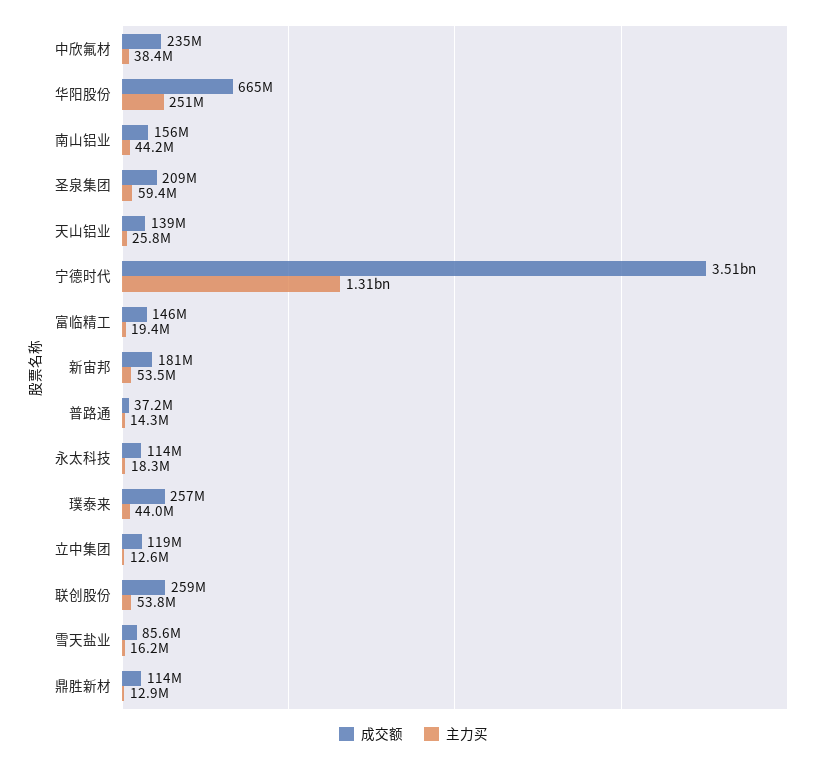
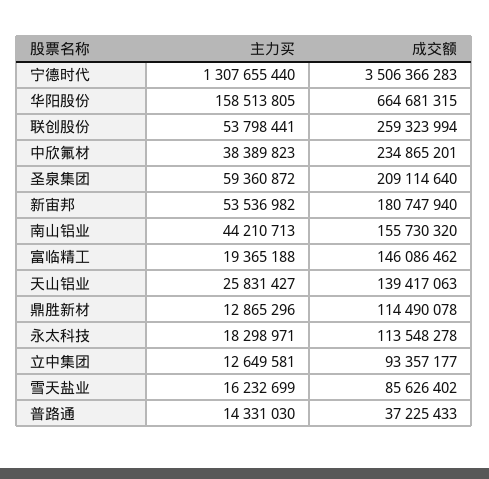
  {
    "成交额": {
      "中欣氟材": 234865201,
      "华阳股份": 664681315,
      "南山铝业": 155730320,
      "圣泉集团": 209114640,
      "天山铝业": 139417063,
      "宁德时代": 3506366283,
      "富临精工": 146086462,
      "新宙邦": 180747940,
      "普路通": 37225433,
      "永太科技": 113548278,
-     "璞泰来": 257000000,
-     "立中集团": 119000000,
+     "立中集团": 93357177,
      "联创股份": 259323994,
      "雪天盐业": 85626402,
      "鼎胜新材": 114490078
    },
    "主力买": {
      "中欣氟材": 38389823,
-     "华阳股份": 251000000,
+     "华阳股份": 158513805,
      "南山铝业": 44210713,
      "圣泉集团": 59360872,
      "天山铝业": 25831427,
      "宁德时代": 1307655440,
      "富临精工": 19365188,
      "新宙邦": 53536982,
      "普路通": 14331030,
      "永太科技": 18298971,
-     "璞泰来": 44000000,
      "立中集团": 12649581,
      "联创股份": 53798441,
      "雪天盐业": 16232699,
      "鼎胜新材": 12865296
    }
  }

